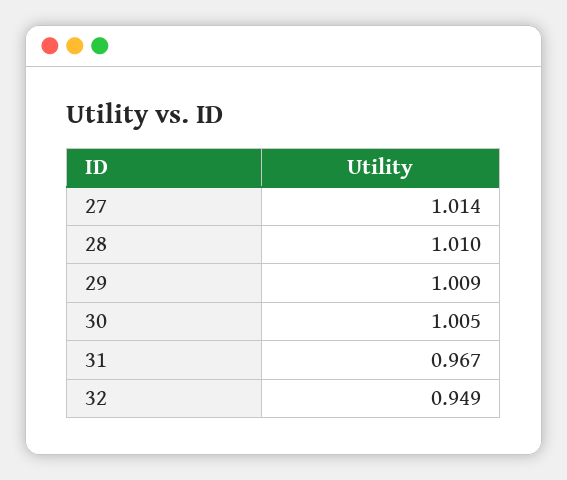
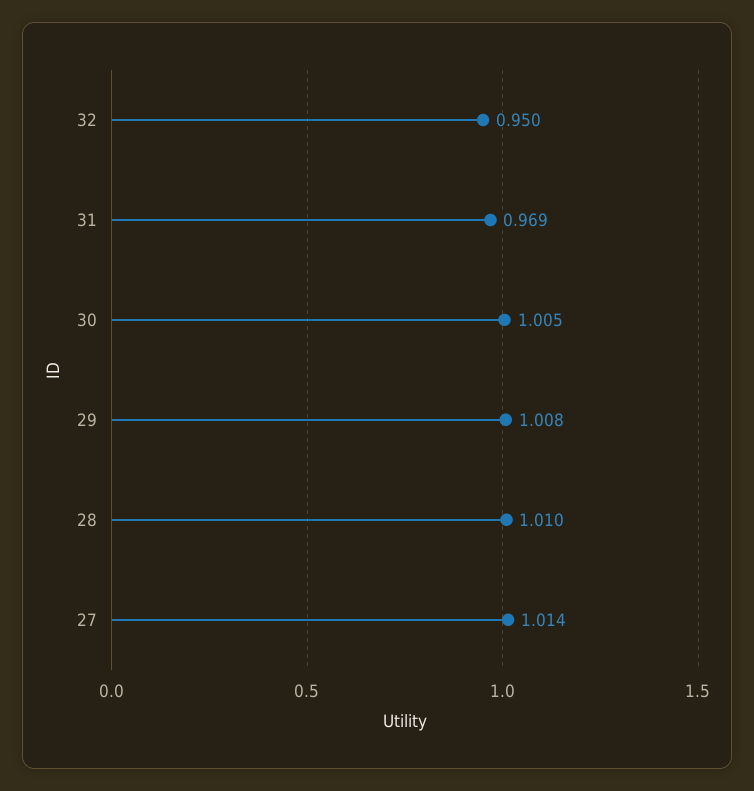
  {
    "27": 1.014,
    "28": 1.01,
-   "29": 1.009,
+   "29": 1.008,
    "30": 1.005,
-   "31": 0.967,
+   "31": 0.969,
-   "32": 0.949
+   "32": 0.95
  }

